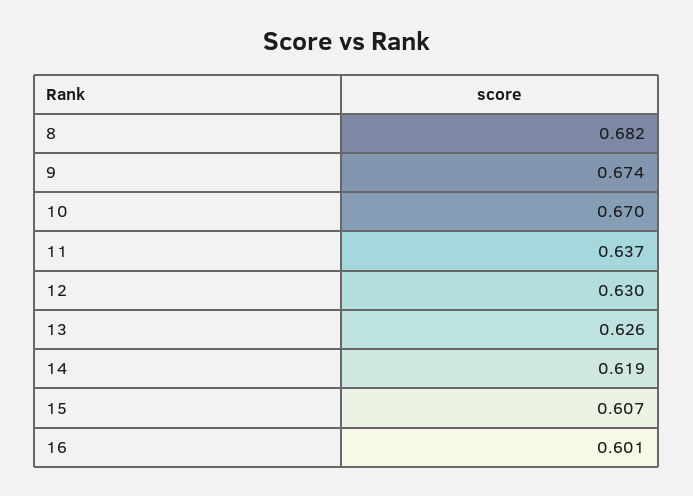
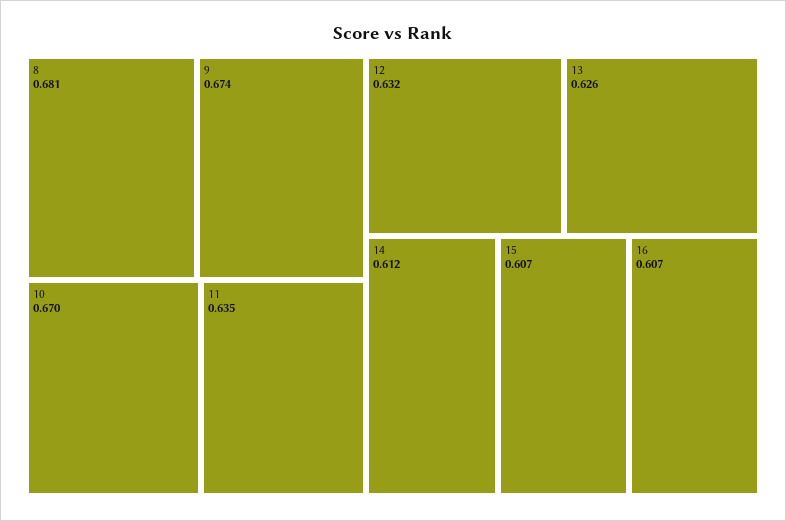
  {
-   "8": 0.682,
+   "8": 0.681,
    "9": 0.674,
    "10": 0.67,
-   "11": 0.637,
+   "11": 0.635,
-   "12": 0.63,
+   "12": 0.632,
    "13": 0.626,
-   "14": 0.619,
+   "14": 0.612,
    "15": 0.607,
-   "16": 0.601
+   "16": 0.607
  }

